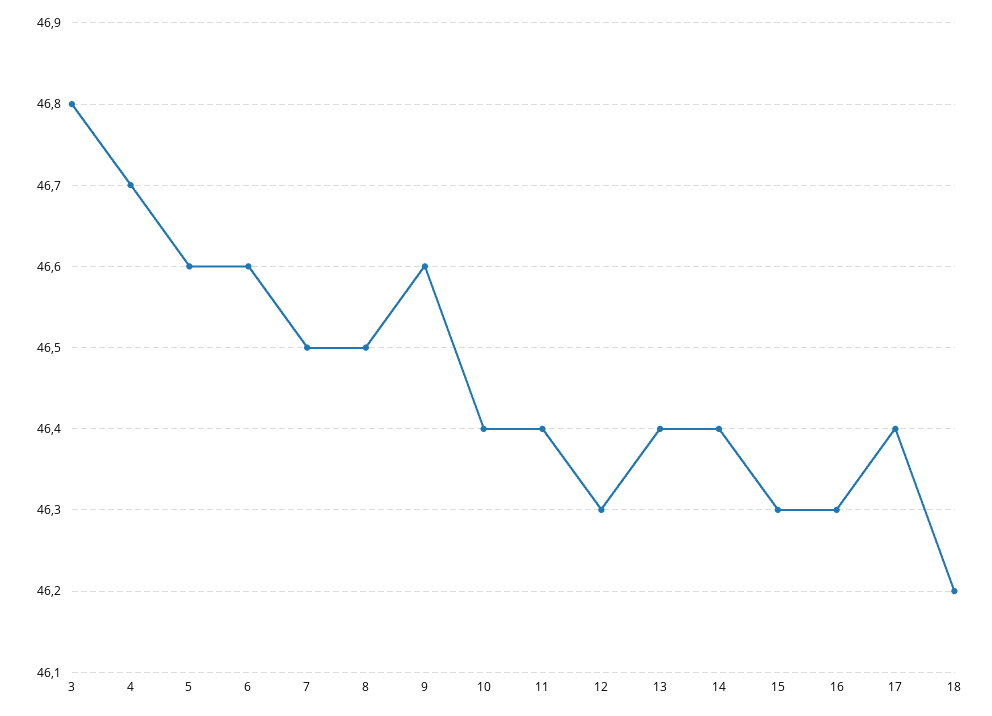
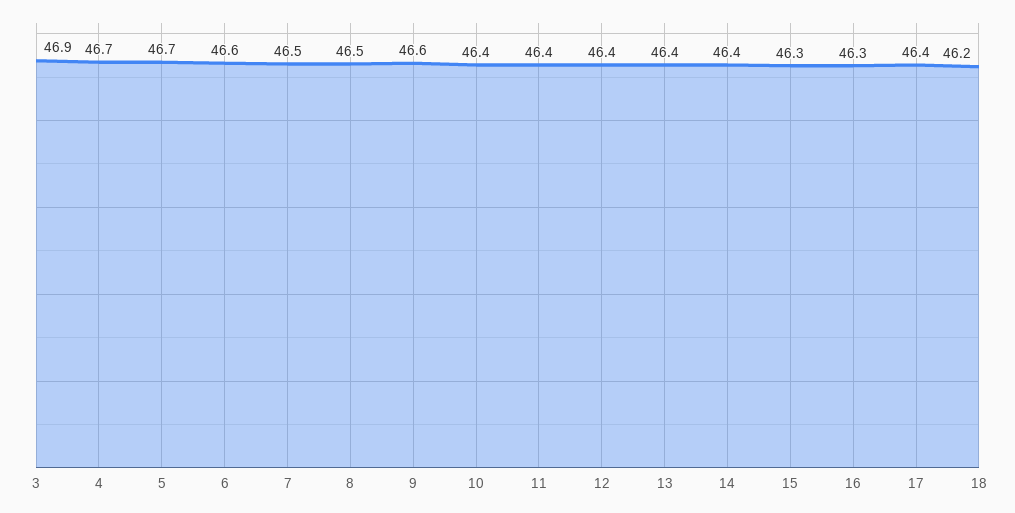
  {
-   "3": 46.8,
+   "3": 46.9,
    "4": 46.7,
-   "5": 46.6,
+   "5": 46.7,
    "6": 46.6,
    "7": 46.5,
    "8": 46.5,
    "9": 46.6,
    "10": 46.4,
    "11": 46.4,
-   "12": 46.3,
+   "12": 46.4,
    "13": 46.4,
    "14": 46.4,
    "15": 46.3,
    "16": 46.3,
    "17": 46.4,
    "18": 46.2
  }

